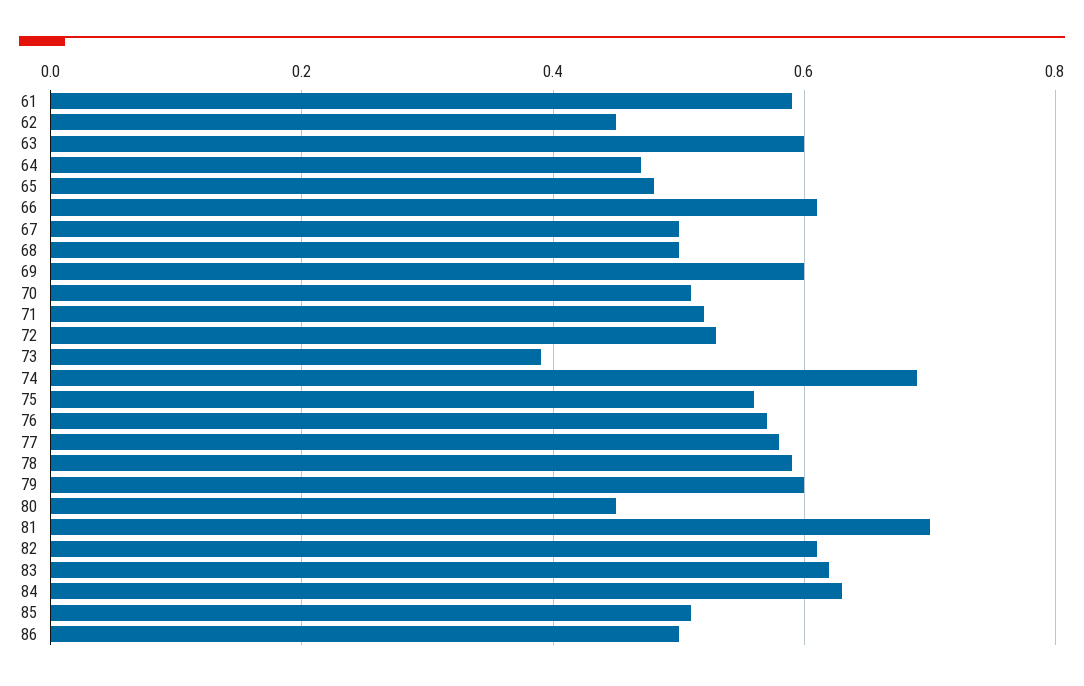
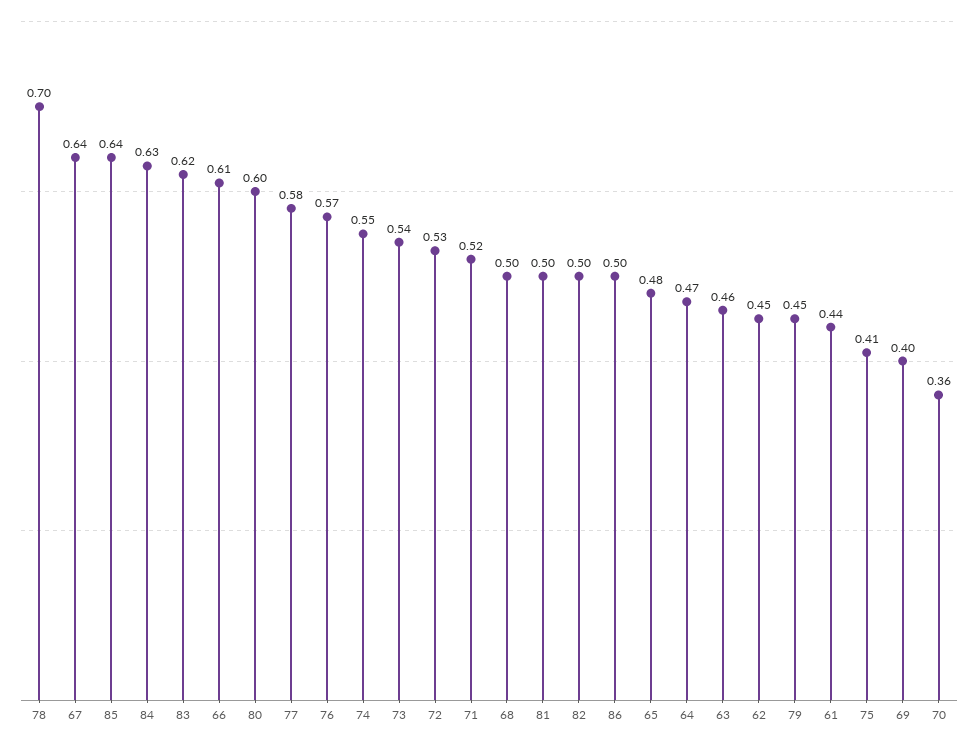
  {
-   "61": 0.6,
+   "61": 0.44,
    "62": 0.45,
-   "63": 0.6,
+   "63": 0.46,
    "64": 0.47,
    "65": 0.48,
    "66": 0.61,
-   "67": 0.5,
+   "67": 0.64,
    "68": 0.5,
-   "69": 0.6,
+   "69": 0.4,
-   "70": 0.5,
+   "70": 0.36,
    "71": 0.52,
    "72": 0.53,
-   "73": 0.4,
+   "73": 0.54,
-   "74": 0.7,
+   "74": 0.55,
-   "75": 0.55,
+   "75": 0.41,
    "76": 0.57,
    "77": 0.58,
-   "78": 0.6,
+   "78": 0.7,
-   "79": 0.6,
+   "79": 0.45,
-   "80": 0.45,
+   "80": 0.6,
-   "81": 0.7,
+   "81": 0.5,
-   "82": 0.6,
+   "82": 0.5,
    "83": 0.62,
    "84": 0.63,
-   "85": 0.5,
+   "85": 0.64,
    "86": 0.5
  }

